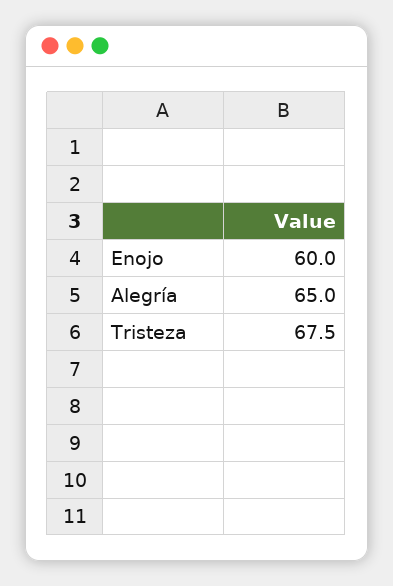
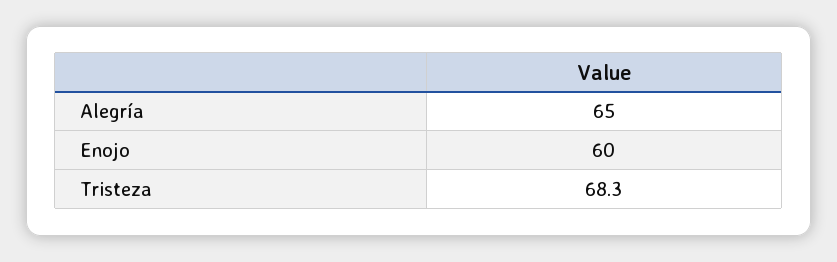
  {
    "Enojo": 60,
    "Alegría": 65,
-   "Tristeza": 67.5
+   "Tristeza": 68.3
  }

